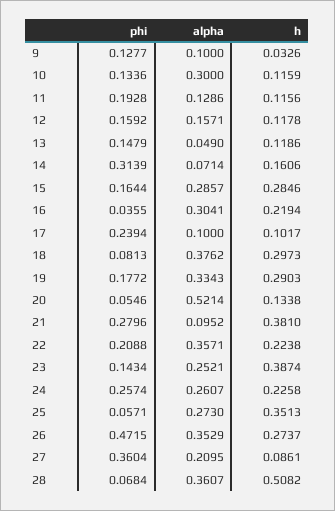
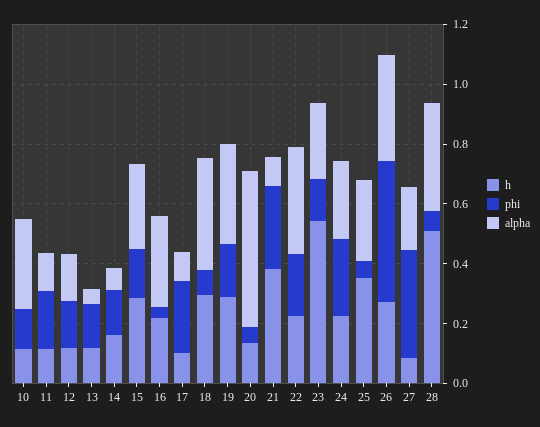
  {
    "phi": {
-     "9": 0.1277,
      "10": 0.1336,
      "11": 0.1928,
      "12": 0.1592,
      "13": 0.1479,
-     "14": 0.3139,
+     "14": 0.15,
      "15": 0.1644,
      "16": 0.0355,
      "17": 0.2394,
      "18": 0.0813,
      "19": 0.1772,
      "20": 0.0546,
      "21": 0.2796,
      "22": 0.2088,
      "23": 0.1434,
      "24": 0.2574,
      "25": 0.0571,
      "26": 0.4715,
      "27": 0.3604,
      "28": 0.0684
    },
    "alpha": {
-     "9": 0.1,
      "10": 0.3,
      "11": 0.1286,
      "12": 0.1571,
      "13": 0.049,
      "14": 0.0714,
      "15": 0.2857,
      "16": 0.3041,
      "17": 0.1,
      "18": 0.3762,
      "19": 0.3343,
      "20": 0.5214,
      "21": 0.0952,
      "22": 0.3571,
      "23": 0.2521,
      "24": 0.2607,
      "25": 0.273,
      "26": 0.3529,
      "27": 0.2095,
      "28": 0.3607
    },
    "h": {
-     "9": 0.0326,
      "10": 0.1159,
      "11": 0.1156,
      "12": 0.1178,
      "13": 0.1186,
      "14": 0.1606,
      "15": 0.2846,
      "16": 0.2194,
      "17": 0.1017,
      "18": 0.2973,
      "19": 0.2903,
      "20": 0.1338,
      "21": 0.381,
      "22": 0.2238,
-     "23": 0.3874,
+     "23": 0.55,
      "24": 0.2258,
      "25": 0.3513,
      "26": 0.2737,
      "27": 0.0861,
      "28": 0.5082
    }
  }

